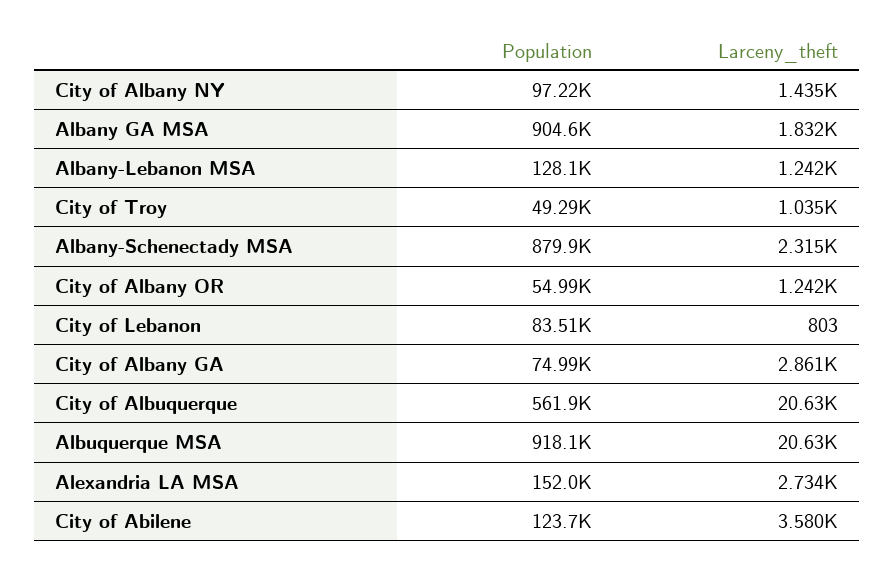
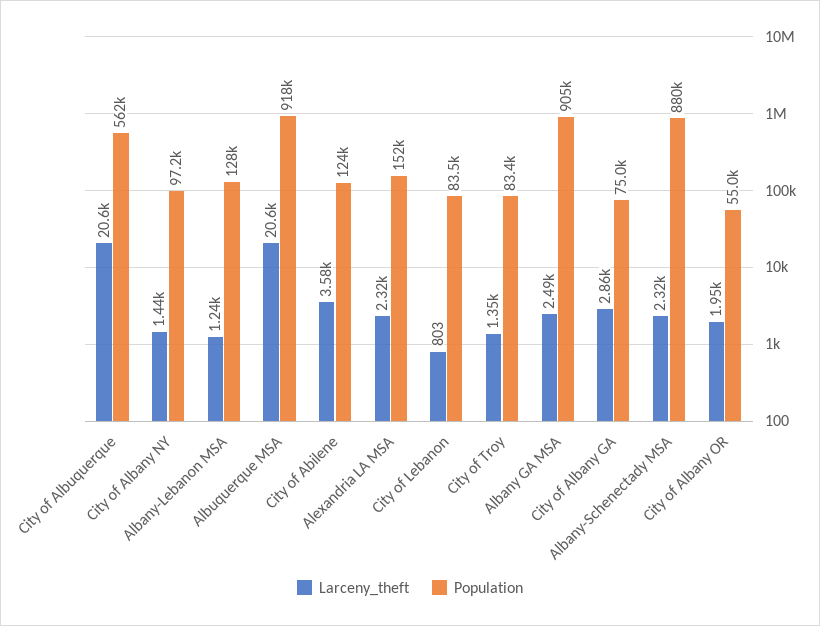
  {
    "Population": {
      "City of Albany NY": 97220,
      "Albany GA MSA": 904600,
      "Albany-Lebanon MSA": 128100,
-     "City of Troy": 49290,
+     "City of Troy": 83400,
      "Albany-Schenectady MSA": 879900,
      "City of Albany OR": 54990,
      "City of Lebanon": 83510,
      "City of Albany GA": 74990,
      "City of Albuquerque": 561900,
      "Albuquerque MSA": 918100,
      "Alexandria LA MSA": 152000,
      "City of Abilene": 123700
    },
    "Larceny_theft": {
      "City of Albany NY": 1435,
-     "Albany GA MSA": 1832,
+     "Albany GA MSA": 2490,
      "Albany-Lebanon MSA": 1242,
-     "City of Troy": 1035,
+     "City of Troy": 1350,
      "Albany-Schenectady MSA": 2315,
-     "City of Albany OR": 1242,
+     "City of Albany OR": 1950,
      "City of Lebanon": 803,
      "City of Albany GA": 2861,
      "City of Albuquerque": 20630,
      "Albuquerque MSA": 20630,
-     "Alexandria LA MSA": 2734,
+     "Alexandria LA MSA": 2320,
      "City of Abilene": 3580
    }
  }

